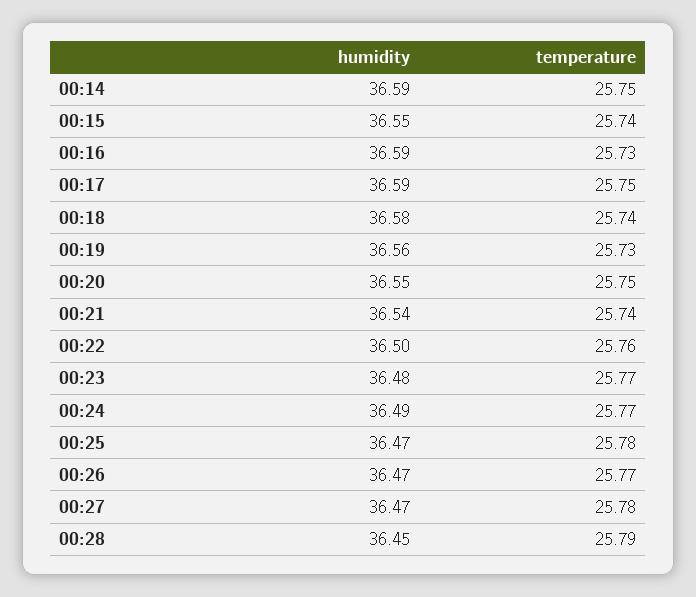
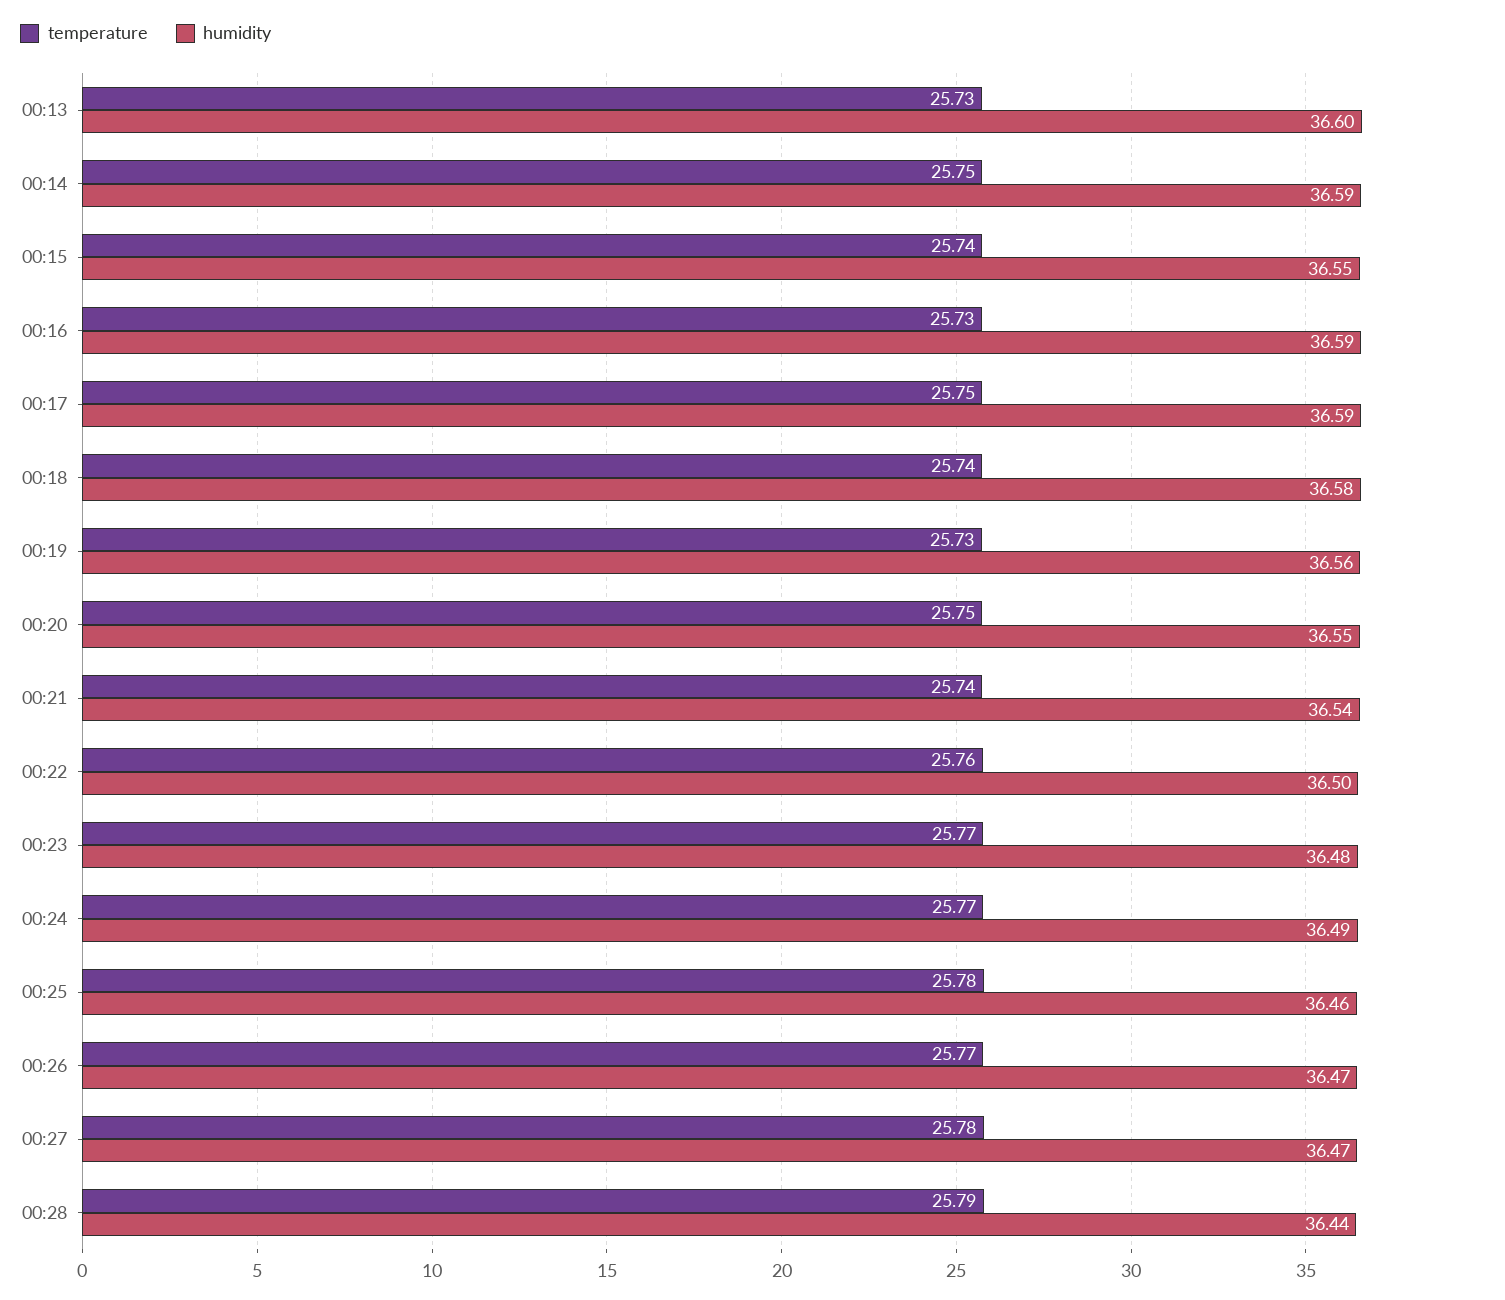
  {
    "humidity": {
      "00:14": 36.59,
      "00:15": 36.55,
      "00:16": 36.59,
      "00:17": 36.59,
      "00:18": 36.58,
      "00:19": 36.56,
      "00:20": 36.55,
      "00:21": 36.54,
      "00:22": 36.5,
      "00:23": 36.48,
      "00:24": 36.49,
-     "00:25": 36.47,
+     "00:25": 36.46,
      "00:26": 36.47,
      "00:27": 36.47,
-     "00:28": 36.45
+     "00:28": 36.44,
+     "00:13": 36.6
    },
    "temperature": {
      "00:14": 25.75,
      "00:15": 25.74,
      "00:16": 25.73,
      "00:17": 25.75,
      "00:18": 25.74,
      "00:19": 25.73,
      "00:20": 25.75,
      "00:21": 25.74,
      "00:22": 25.76,
      "00:23": 25.77,
      "00:24": 25.77,
      "00:25": 25.78,
      "00:26": 25.77,
      "00:27": 25.78,
-     "00:28": 25.79
+     "00:28": 25.79,
+     "00:13": 25.73
    }
  }

